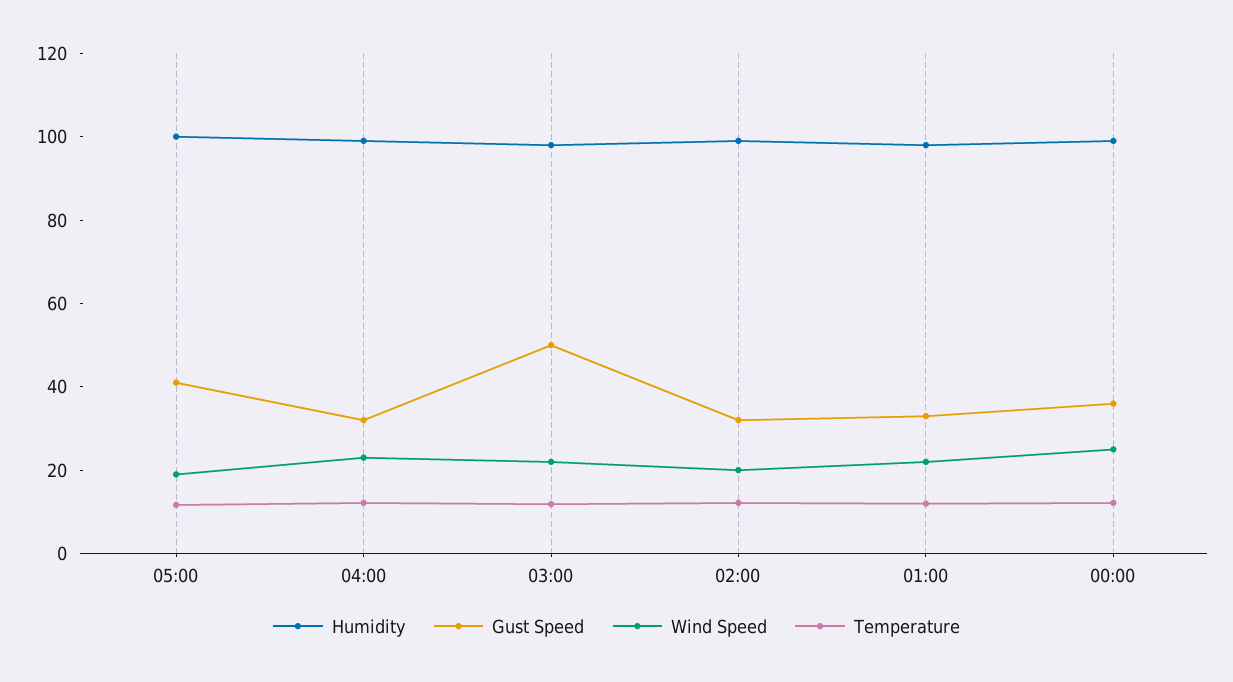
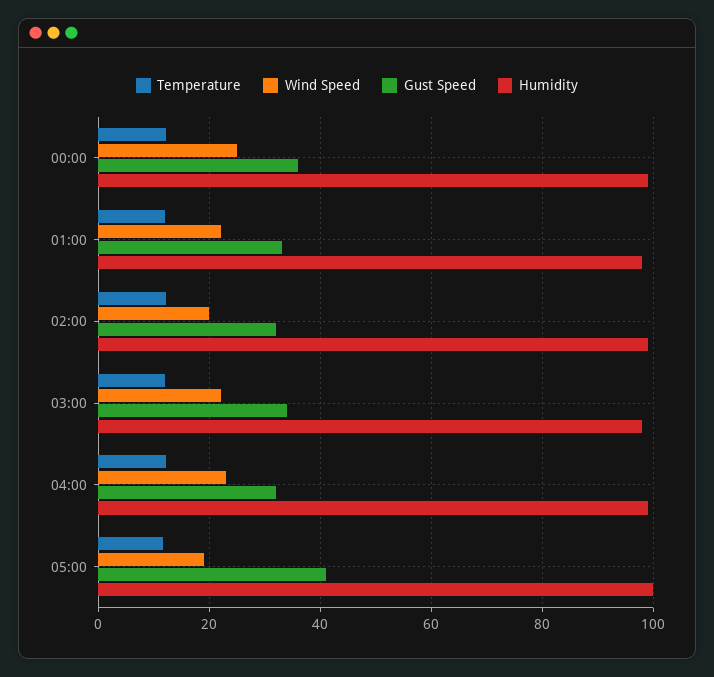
  {
    "Humidity": {
      "05:00": 100,
      "04:00": 100,
      "03:00": 98,
      "02:00": 100,
      "01:00": 98,
      "00:00": 100
    },
    "Gust Speed": {
      "05:00": 42,
      "04:00": 32,
-     "03:00": 50,
+     "03:00": 34,
      "02:00": 32,
      "01:00": 34,
      "00:00": 36
    },
    "Wind Speed": {
      "05:00": 20,
      "04:00": 24,
      "03:00": 22,
      "02:00": 20,
      "01:00": 22,
      "00:00": 26
    },
    "Temperature": {
      "05:00": 12,
      "04:00": 12,
      "03:00": 12,
      "02:00": 12,
      "01:00": 12,
      "00:00": 12
    }
  }

